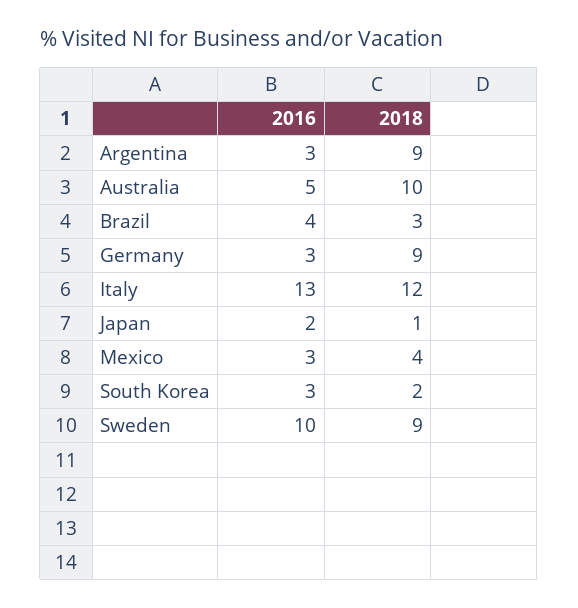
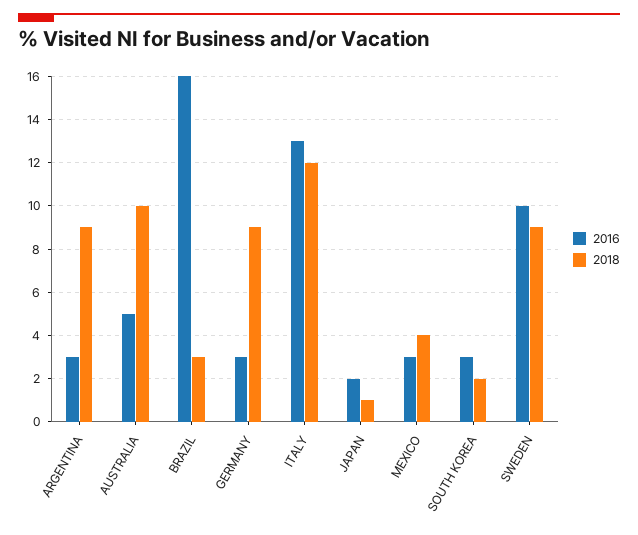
  {
    "2016": {
      "Argentina": 3,
      "Australia": 5,
-     "Brazil": 4,
+     "Brazil": 16,
      "Germany": 3,
      "Italy": 13,
      "Japan": 2,
      "Mexico": 3,
      "South Korea": 3,
      "Sweden": 10
    },
    "2018": {
      "Argentina": 9,
      "Australia": 10,
      "Brazil": 3,
      "Germany": 9,
      "Italy": 12,
      "Japan": 1,
      "Mexico": 4,
      "South Korea": 2,
      "Sweden": 9
    }
  }

